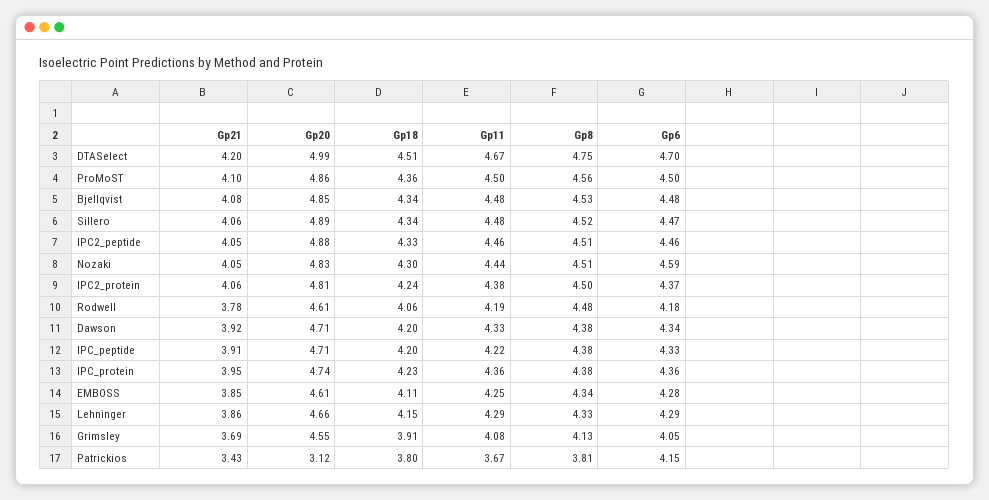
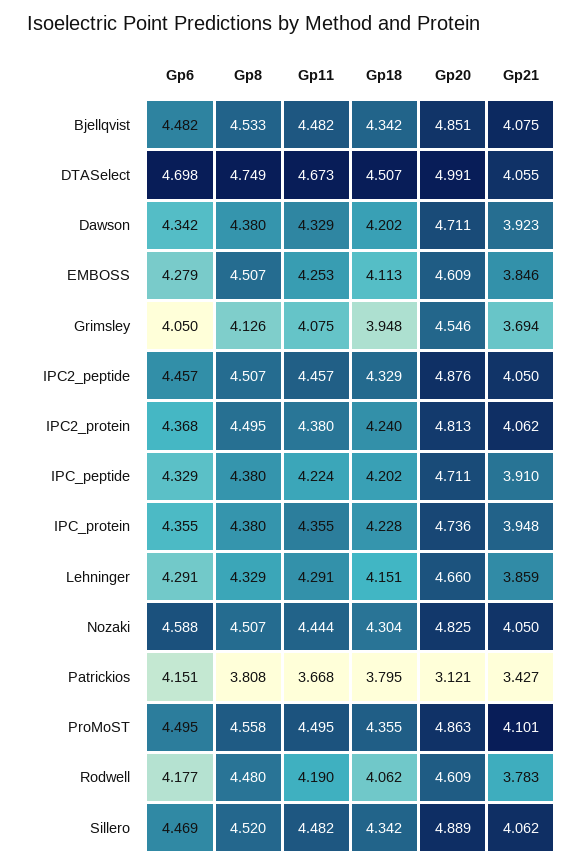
  {
    "Gp21": {
-     "DTASelect": 4.2,
+     "DTASelect": 4.055,
      "ProMoST": 4.101,
      "Bjellqvist": 4.075,
      "Sillero": 4.062,
      "IPC2_peptide": 4.05,
      "Nozaki": 4.05,
      "IPC2_protein": 4.062,
      "Rodwell": 3.783,
      "Dawson": 3.923,
      "IPC_peptide": 3.91,
      "IPC_protein": 3.948,
      "EMBOSS": 3.846,
      "Lehninger": 3.859,
      "Grimsley": 3.694,
      "Patrickios": 3.427
    },
    "Gp20": {
      "DTASelect": 4.991,
      "ProMoST": 4.863,
      "Bjellqvist": 4.851,
      "Sillero": 4.889,
      "IPC2_peptide": 4.876,
      "Nozaki": 4.825,
      "IPC2_protein": 4.813,
      "Rodwell": 4.609,
      "Dawson": 4.711,
      "IPC_peptide": 4.711,
      "IPC_protein": 4.736,
      "EMBOSS": 4.609,
      "Lehninger": 4.66,
      "Grimsley": 4.546,
      "Patrickios": 3.121
    },
    "Gp18": {
      "DTASelect": 4.507,
      "ProMoST": 4.355,
      "Bjellqvist": 4.342,
      "Sillero": 4.342,
      "IPC2_peptide": 4.329,
      "Nozaki": 4.304,
      "IPC2_protein": 4.24,
      "Rodwell": 4.062,
      "Dawson": 4.202,
      "IPC_peptide": 4.202,
      "IPC_protein": 4.228,
      "EMBOSS": 4.113,
      "Lehninger": 4.151,
-     "Grimsley": 3.91,
+     "Grimsley": 3.948,
      "Patrickios": 3.795
    },
    "Gp11": {
      "DTASelect": 4.673,
      "ProMoST": 4.495,
      "Bjellqvist": 4.482,
      "Sillero": 4.482,
      "IPC2_peptide": 4.457,
      "Nozaki": 4.444,
      "IPC2_protein": 4.38,
      "Rodwell": 4.19,
      "Dawson": 4.329,
      "IPC_peptide": 4.224,
      "IPC_protein": 4.355,
      "EMBOSS": 4.253,
      "Lehninger": 4.291,
      "Grimsley": 4.075,
      "Patrickios": 3.668
    },
    "Gp8": {
      "DTASelect": 4.749,
      "ProMoST": 4.558,
      "Bjellqvist": 4.533,
      "Sillero": 4.52,
      "IPC2_peptide": 4.507,
      "Nozaki": 4.507,
      "IPC2_protein": 4.495,
      "Rodwell": 4.48,
      "Dawson": 4.38,
      "IPC_peptide": 4.38,
      "IPC_protein": 4.38,
-     "EMBOSS": 4.34,
+     "EMBOSS": 4.507,
      "Lehninger": 4.329,
      "Grimsley": 4.126,
      "Patrickios": 3.808
    },
    "Gp6": {
      "DTASelect": 4.698,
      "ProMoST": 4.495,
      "Bjellqvist": 4.482,
      "Sillero": 4.469,
      "IPC2_peptide": 4.457,
      "Nozaki": 4.588,
      "IPC2_protein": 4.368,
      "Rodwell": 4.177,
      "Dawson": 4.342,
      "IPC_peptide": 4.329,
      "IPC_protein": 4.355,
      "EMBOSS": 4.279,
      "Lehninger": 4.291,
      "Grimsley": 4.05,
      "Patrickios": 4.151
    }
  }

